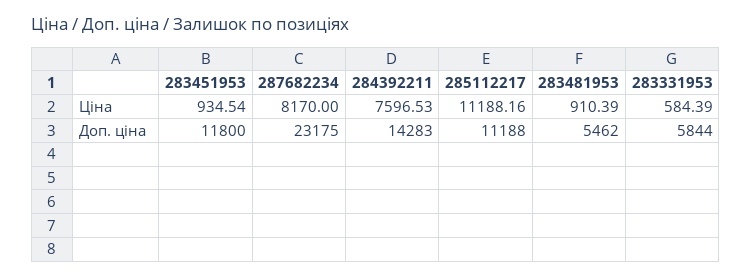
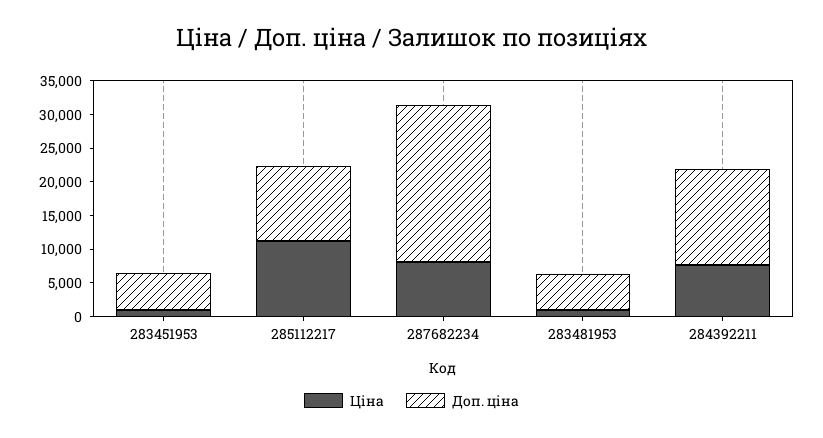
  {
    "Ціна": {
      "283451953": 934.54,
      "287682234": 8170,
      "284392211": 7596.53,
      "285112217": 11188.16,
-     "283481953": 910.39,
+     "283481953": 910.39
-     "283331953": 584.39
    },
    "Доп. ціна": {
-     "283451953": 11800,
+     "283451953": 5000,
      "287682234": 23175,
      "284392211": 14283,
      "285112217": 11188,
-     "283481953": 5462,
+     "283481953": 5462
-     "283331953": 5844
    }
  }

